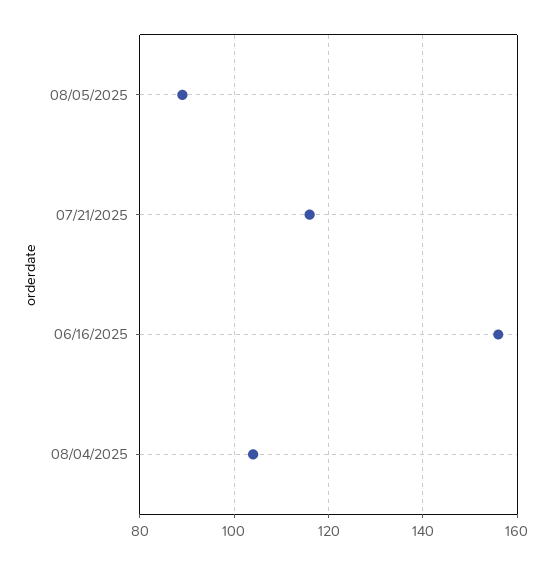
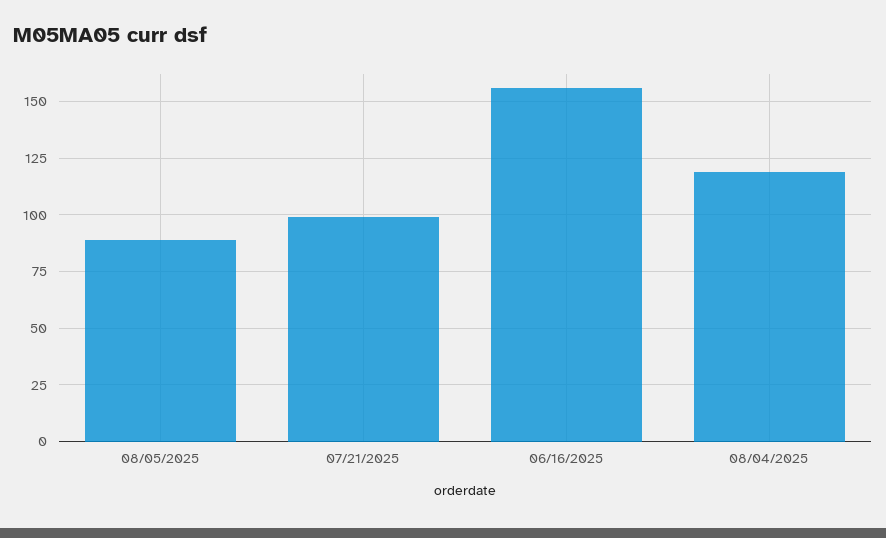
  {
    "08/05/2025": 90,
-   "07/21/2025": 115,
+   "07/21/2025": 100,
    "06/16/2025": 155,
-   "08/04/2025": 105
+   "08/04/2025": 120
  }

